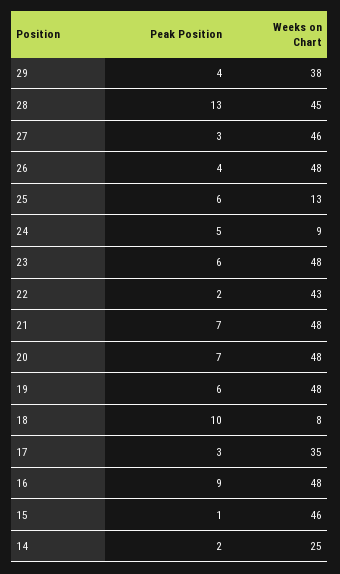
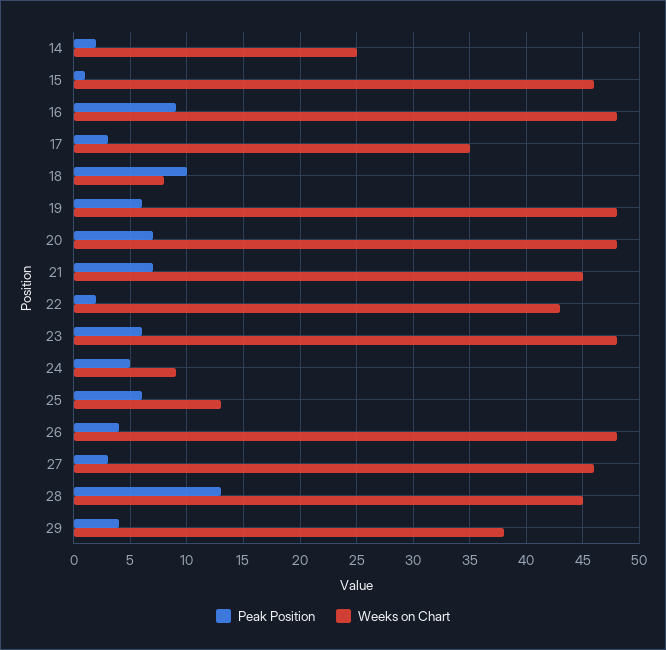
  {
    "Peak Position": {
      "29": 4,
      "28": 13,
      "27": 3,
      "26": 4,
      "25": 6,
      "24": 5,
      "23": 6,
      "22": 2,
      "21": 7,
      "20": 7,
      "19": 6,
      "18": 10,
      "17": 3,
      "16": 9,
      "15": 1,
      "14": 2
    },
    "Weeks on Chart": {
      "29": 38,
      "28": 45,
      "27": 46,
      "26": 48,
      "25": 13,
      "24": 9,
      "23": 48,
      "22": 43,
-     "21": 48,
+     "21": 45,
      "20": 48,
      "19": 48,
      "18": 8,
      "17": 35,
      "16": 48,
      "15": 46,
      "14": 25
    }
  }

